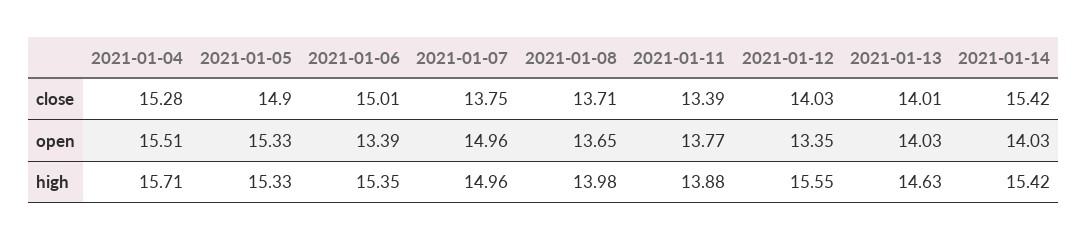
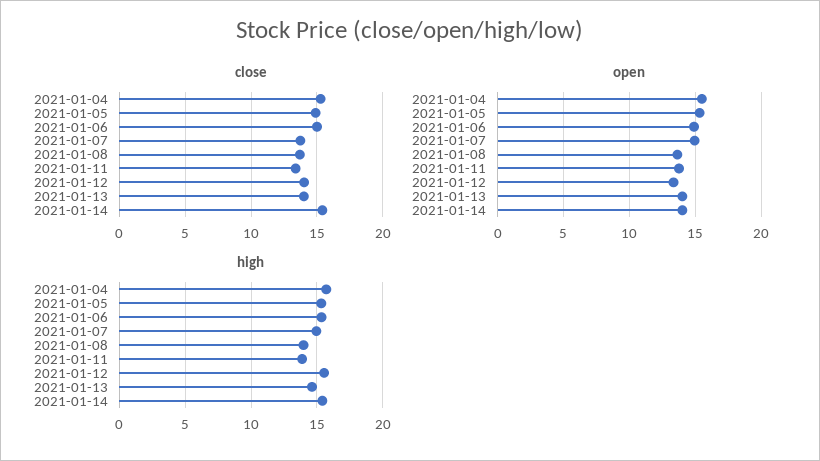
  {
    "close": {
      "2021-01-04": 15.28,
      "2021-01-05": 14.9,
      "2021-01-06": 15.01,
      "2021-01-07": 13.75,
      "2021-01-08": 13.71,
      "2021-01-11": 13.39,
      "2021-01-12": 14.03,
      "2021-01-13": 14.01,
      "2021-01-14": 15.42
    },
    "open": {
      "2021-01-04": 15.51,
      "2021-01-05": 15.33,
-     "2021-01-06": 13.39,
+     "2021-01-06": 15,
      "2021-01-07": 14.96,
      "2021-01-08": 13.65,
      "2021-01-11": 13.77,
      "2021-01-12": 13.35,
      "2021-01-13": 14.03,
      "2021-01-14": 14.03
    },
    "high": {
      "2021-01-04": 15.71,
      "2021-01-05": 15.33,
      "2021-01-06": 15.35,
      "2021-01-07": 14.96,
      "2021-01-08": 13.98,
      "2021-01-11": 13.88,
      "2021-01-12": 15.55,
      "2021-01-13": 14.63,
      "2021-01-14": 15.42
    }
  }

